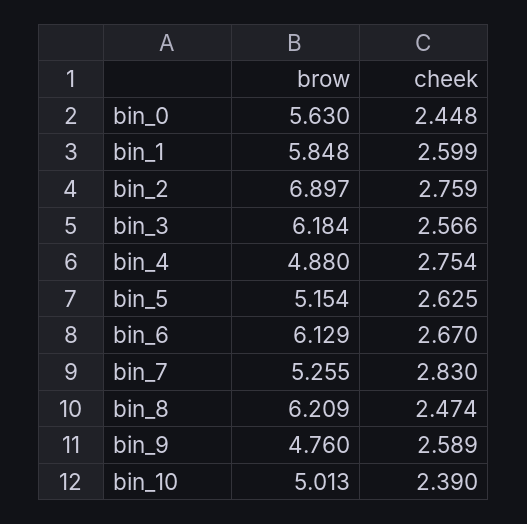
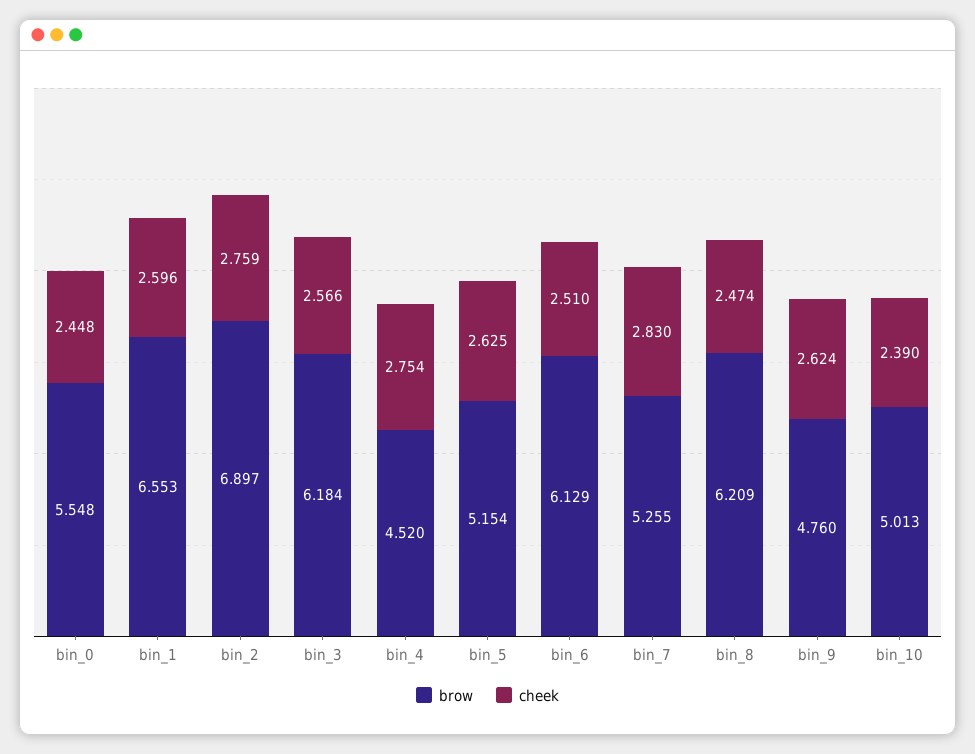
  {
    "brow": {
-     "bin_0": 5.63,
+     "bin_0": 5.548,
-     "bin_1": 5.848,
+     "bin_1": 6.553,
      "bin_2": 6.897,
      "bin_3": 6.184,
-     "bin_4": 4.88,
+     "bin_4": 4.52,
      "bin_5": 5.154,
      "bin_6": 6.129,
      "bin_7": 5.255,
      "bin_8": 6.209,
      "bin_9": 4.76,
      "bin_10": 5.013
    },
    "cheek": {
      "bin_0": 2.448,
-     "bin_1": 2.599,
+     "bin_1": 2.596,
      "bin_2": 2.759,
      "bin_3": 2.566,
      "bin_4": 2.754,
      "bin_5": 2.625,
-     "bin_6": 2.67,
+     "bin_6": 2.51,
      "bin_7": 2.83,
      "bin_8": 2.474,
-     "bin_9": 2.589,
+     "bin_9": 2.624,
      "bin_10": 2.39
    }
  }

